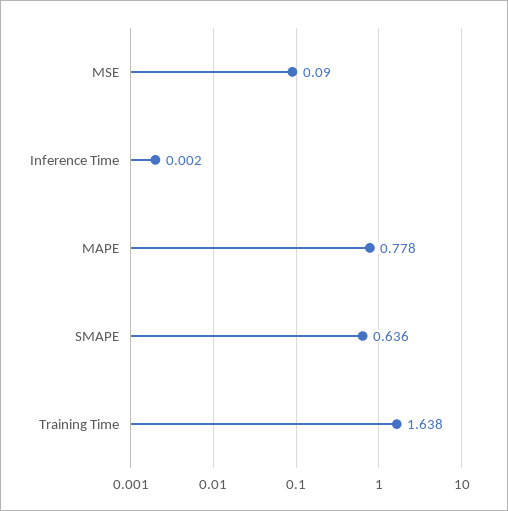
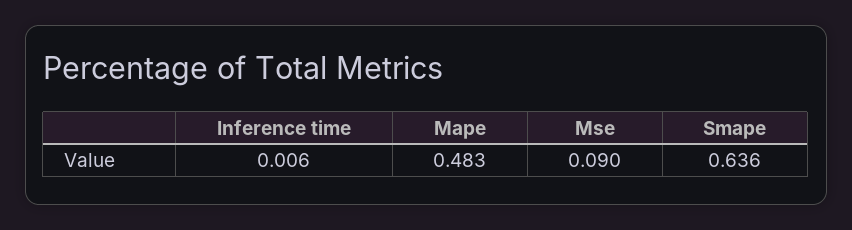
  {
    "MSE": 0.09,
-   "Inference Time": 0.002,
+   "Inference Time": 0.006,
-   "MAPE": 0.778,
+   "MAPE": 0.483,
-   "SMAPE": 0.636,
+   "SMAPE": 0.636
-   "Training Time": 1.638
  }

